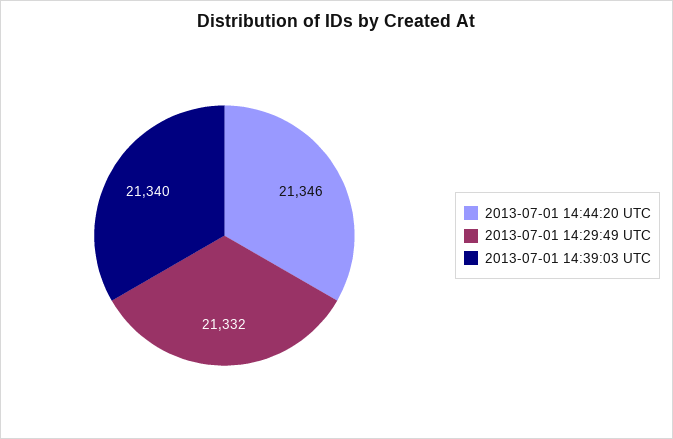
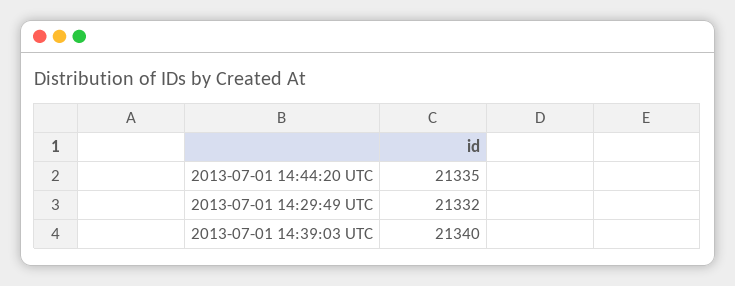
  {
-   "2013-07-01 14:44:20 UTC": 21346,
+   "2013-07-01 14:44:20 UTC": 21335,
    "2013-07-01 14:29:49 UTC": 21332,
    "2013-07-01 14:39:03 UTC": 21340
  }

